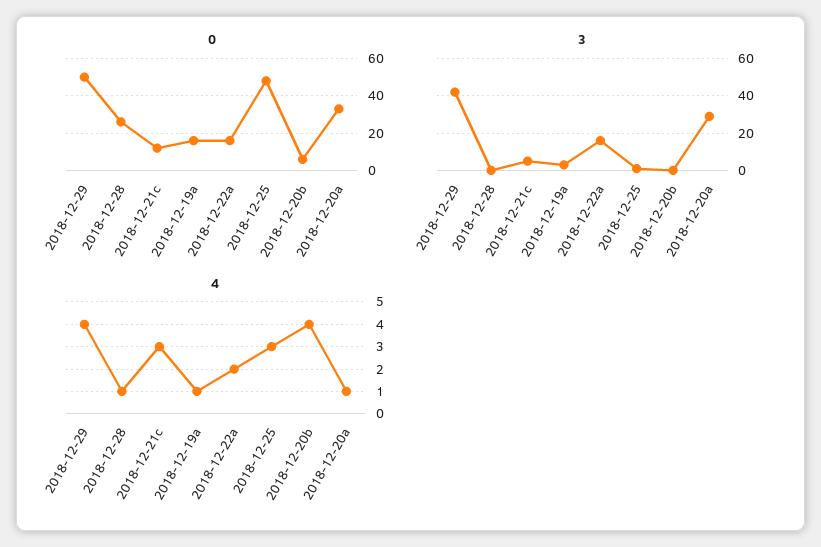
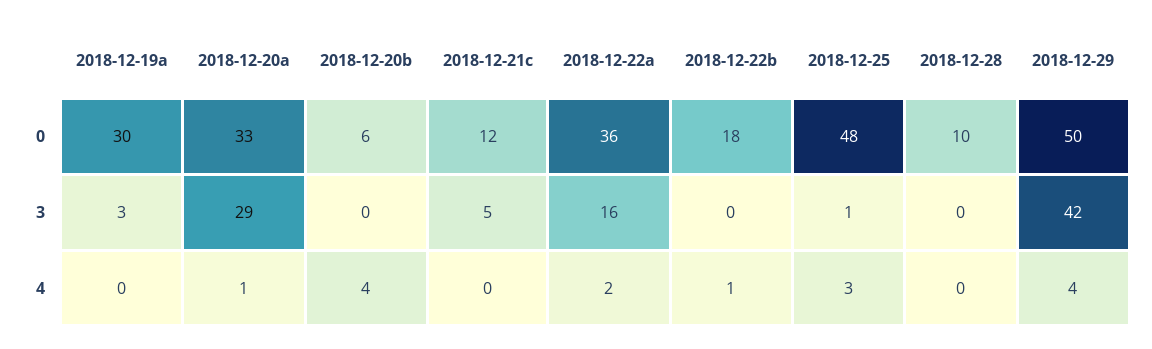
  {
    "0": {
      "2018-12-29": 50,
-     "2018-12-28": 25,
+     "2018-12-28": 10,
      "2018-12-21c": 12,
-     "2018-12-19a": 15,
+     "2018-12-19a": 30,
-     "2018-12-22a": 15,
+     "2018-12-22a": 36,
      "2018-12-25": 48,
      "2018-12-20b": 6,
-     "2018-12-20a": 33
+     "2018-12-20a": 33,
+     "2018-12-22b": 18
    },
    "3": {
      "2018-12-29": 42,
      "2018-12-28": 0,
      "2018-12-21c": 5,
      "2018-12-19a": 3,
      "2018-12-22a": 16,
      "2018-12-25": 1,
      "2018-12-20b": 0,
-     "2018-12-20a": 29
+     "2018-12-20a": 29,
+     "2018-12-22b": 0
    },
    "4": {
      "2018-12-29": 4,
-     "2018-12-28": 1,
+     "2018-12-28": 0,
-     "2018-12-21c": 3,
+     "2018-12-21c": 0,
-     "2018-12-19a": 1,
+     "2018-12-19a": 0,
      "2018-12-22a": 2,
      "2018-12-25": 3,
      "2018-12-20b": 4,
-     "2018-12-20a": 1
+     "2018-12-20a": 1,
+     "2018-12-22b": 1
    }
  }

